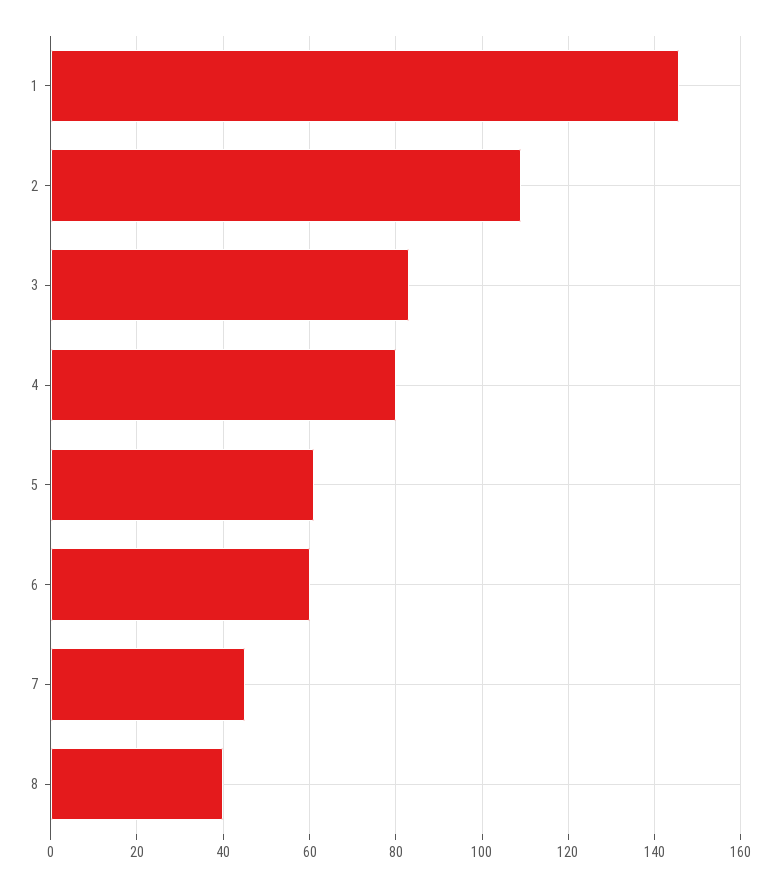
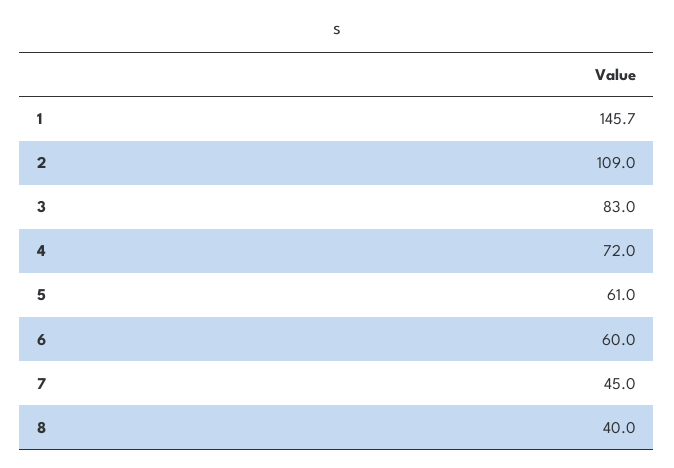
  {
    "1": 145.7,
    "2": 109,
    "3": 83,
-   "4": 80,
+   "4": 72,
    "5": 61,
    "6": 60,
    "7": 45,
    "8": 40
  }

